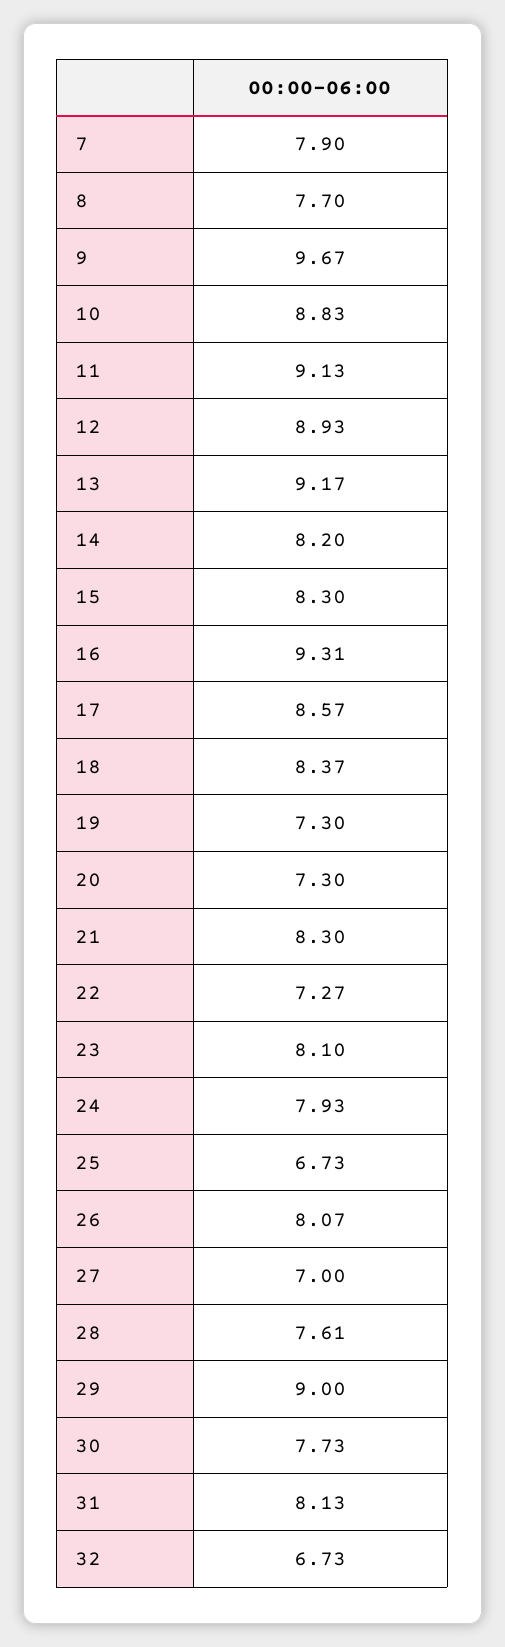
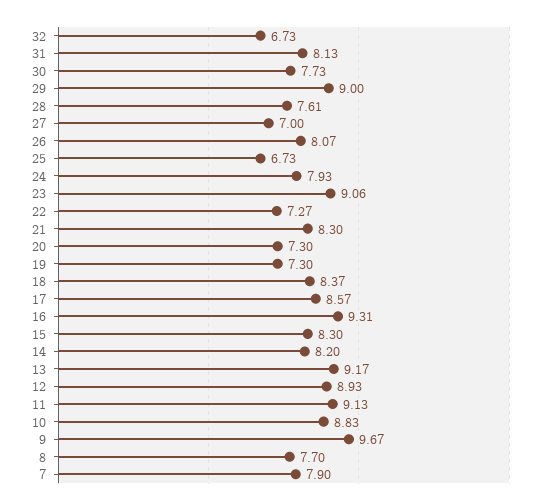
  {
    "7": 7.9,
    "8": 7.7,
    "9": 9.67,
    "10": 8.83,
    "11": 9.13,
    "12": 8.93,
    "13": 9.17,
    "14": 8.2,
    "15": 8.3,
    "16": 9.31,
    "17": 8.57,
    "18": 8.37,
    "19": 7.3,
    "20": 7.3,
    "21": 8.3,
    "22": 7.27,
-   "23": 8.1,
+   "23": 9.06,
    "24": 7.93,
    "25": 6.73,
    "26": 8.07,
    "27": 7,
    "28": 7.61,
    "29": 9,
    "30": 7.73,
    "31": 8.13,
    "32": 6.73
  }

